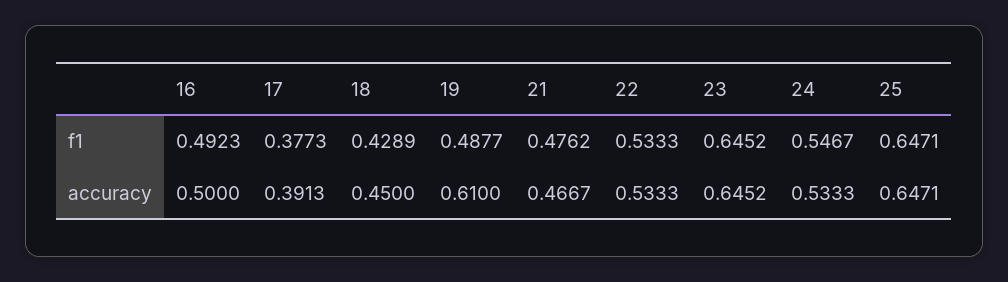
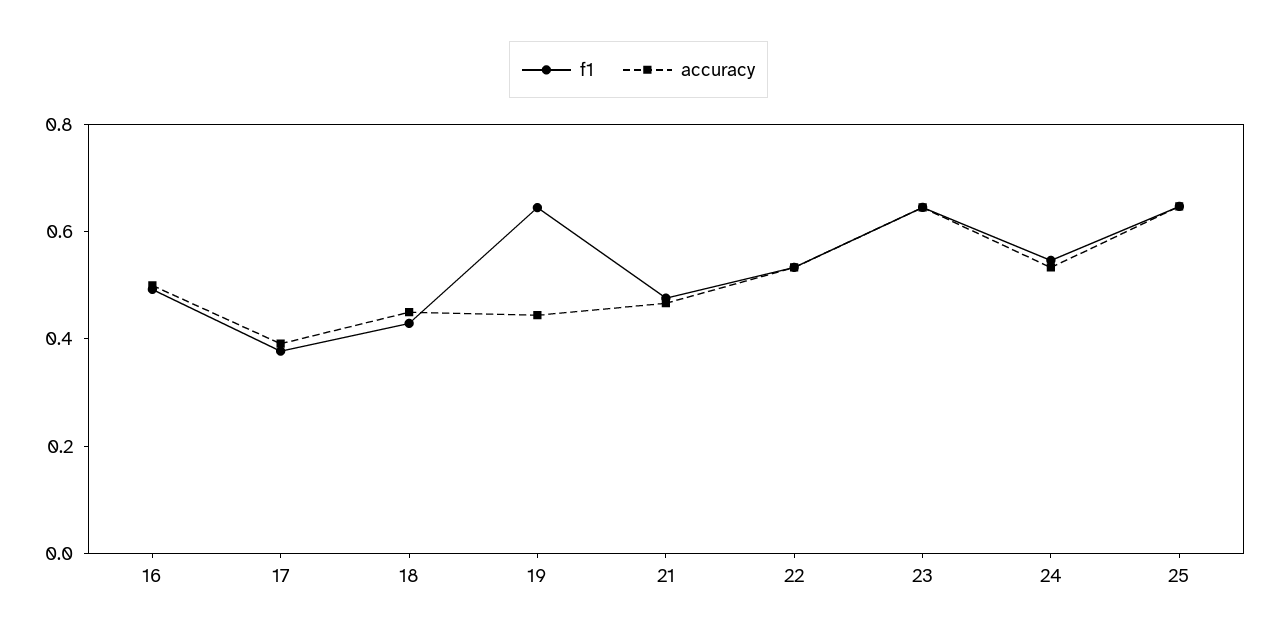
  {
    "f1": {
      "16": 0.4923,
      "17": 0.3773,
      "18": 0.4289,
-     "19": 0.4877,
+     "19": 0.65,
      "21": 0.4762,
      "22": 0.5333,
      "23": 0.6452,
      "24": 0.5467,
      "25": 0.6471
    },
    "accuracy": {
      "16": 0.5,
      "17": 0.3913,
      "18": 0.45,
-     "19": 0.61,
+     "19": 0.45,
      "21": 0.4667,
      "22": 0.5333,
      "23": 0.6452,
      "24": 0.5333,
      "25": 0.6471
    }
  }

